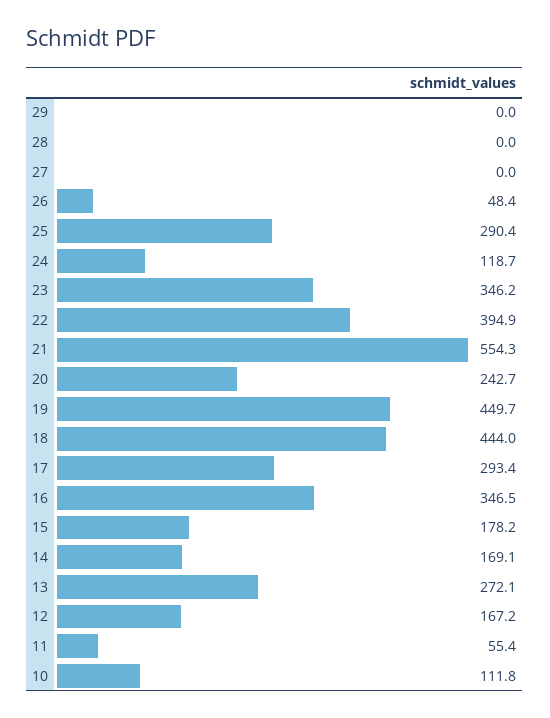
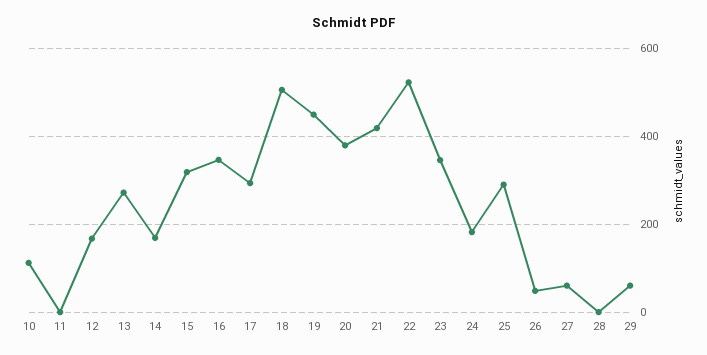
  {
-   "29": 0,
+   "29": 60,
    "28": 0,
-   "27": 0,
+   "27": 60,
    "26": 48.4,
    "25": 290.4,
-   "24": 118.7,
+   "24": 180,
    "23": 346.2,
-   "22": 394.9,
+   "22": 520,
-   "21": 554.3,
+   "21": 420,
-   "20": 242.7,
+   "20": 380,
    "19": 449.7,
-   "18": 444,
+   "18": 500,
    "17": 293.4,
    "16": 346.5,
-   "15": 178.2,
+   "15": 320,
    "14": 169.1,
    "13": 272.1,
    "12": 167.2,
-   "11": 55.4,
+   "11": 0,
    "10": 111.8
  }

